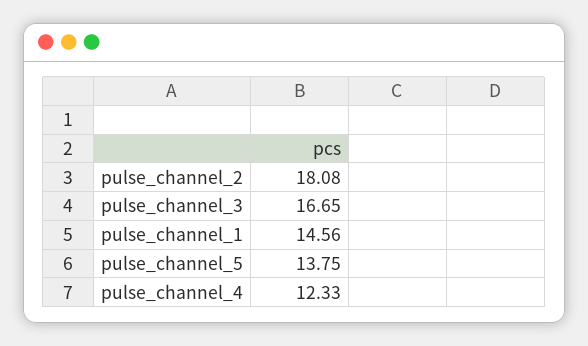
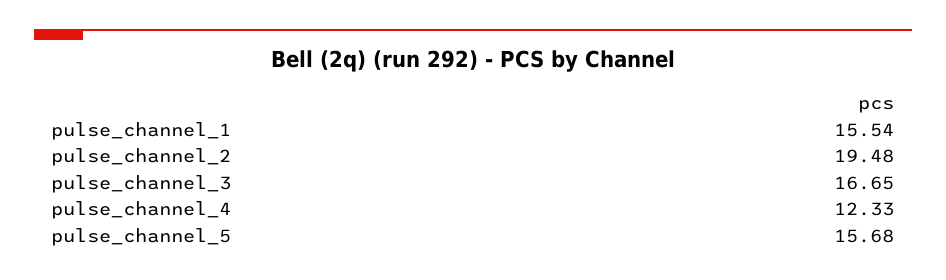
  {
-   "pulse_channel_2": 18.08,
+   "pulse_channel_2": 19.48,
    "pulse_channel_3": 16.65,
-   "pulse_channel_1": 14.56,
+   "pulse_channel_1": 15.54,
-   "pulse_channel_5": 13.75,
+   "pulse_channel_5": 15.68,
    "pulse_channel_4": 12.33
  }

